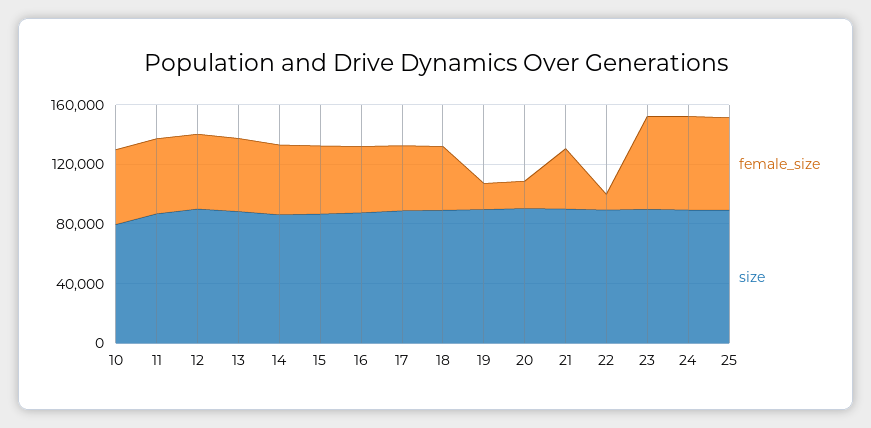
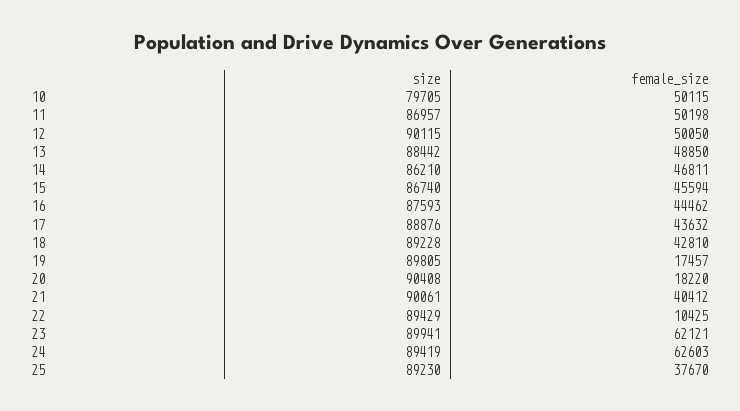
  {
    "female_size": {
      "10": 50115,
      "11": 50198,
      "12": 50050,
      "13": 48850,
      "14": 46811,
      "15": 45594,
      "16": 44462,
      "17": 43632,
      "18": 42810,
      "19": 17457,
      "20": 18220,
      "21": 40412,
      "22": 10425,
      "23": 62121,
      "24": 62603,
-     "25": 60000
+     "25": 37670
    },
    "size": {
      "10": 79705,
      "11": 86957,
      "12": 90115,
      "13": 88442,
      "14": 86210,
      "15": 86740,
      "16": 87593,
      "17": 88876,
      "18": 89228,
      "19": 89805,
      "20": 90408,
      "21": 90061,
      "22": 89429,
      "23": 89941,
      "24": 89419,
      "25": 89230
    }
  }

